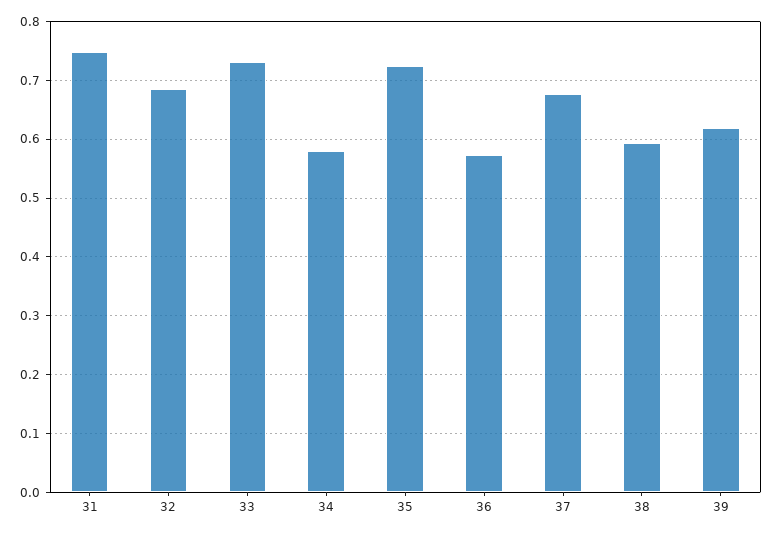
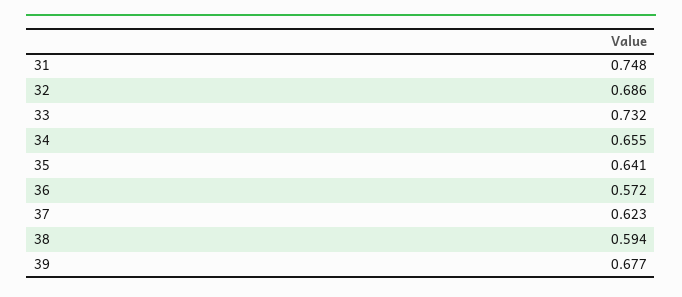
  {
    "31": 0.748,
    "32": 0.686,
    "33": 0.732,
-   "34": 0.58,
+   "34": 0.655,
-   "35": 0.72,
+   "35": 0.641,
    "36": 0.572,
-   "37": 0.68,
+   "37": 0.623,
    "38": 0.594,
-   "39": 0.62
+   "39": 0.677
  }

